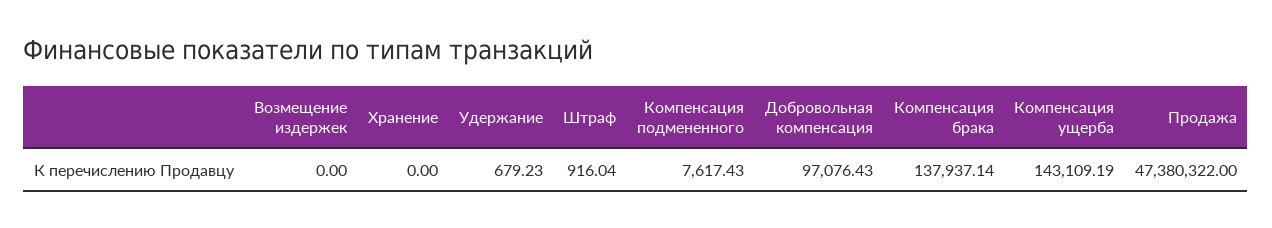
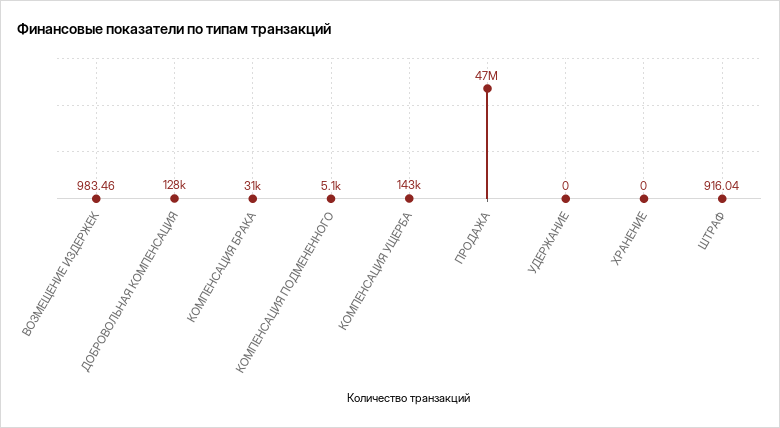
  {
-   "Возмещение издержек": 0,
+   "Возмещение издержек": 983.46,
    "Хранение": 0,
-   "Удержание": 679.23,
+   "Удержание": 0,
    "Штраф": 916.04,
-   "Компенсация подмененного": 7617.43,
+   "Компенсация подмененного": 5100,
-   "Добровольная компенсация": 97076.43,
+   "Добровольная компенсация": 128000,
-   "Компенсация брака": 137937.14,
+   "Компенсация брака": 31000,
    "Компенсация ущерба": 143109.19,
    "Продажа": 47380322
  }

